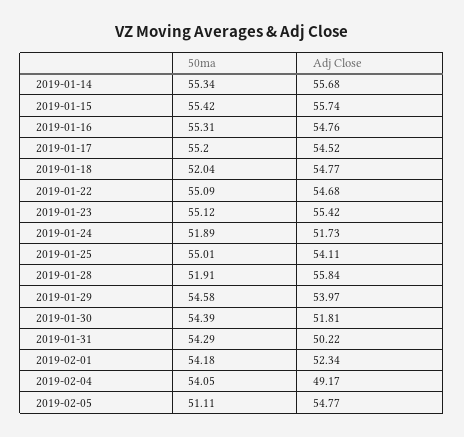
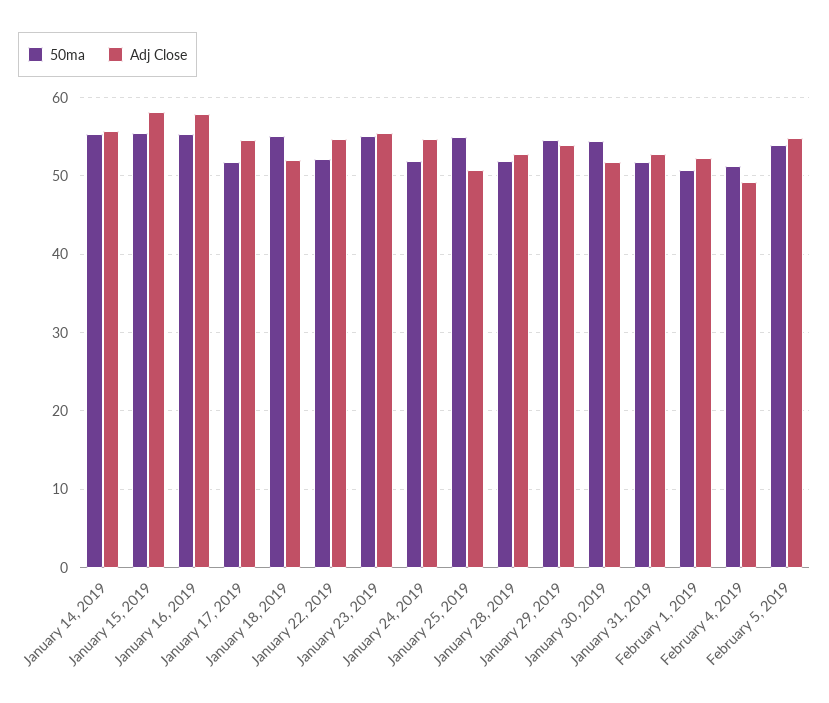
  {
    "50ma": {
      "2019-01-14": 55.34,
      "2019-01-15": 55.42,
      "2019-01-16": 55.31,
-     "2019-01-17": 55.2,
+     "2019-01-17": 52,
-     "2019-01-18": 52.04,
+     "2019-01-18": 55,
-     "2019-01-22": 55.09,
+     "2019-01-22": 52,
      "2019-01-23": 55.12,
      "2019-01-24": 51.89,
      "2019-01-25": 55.01,
      "2019-01-28": 51.91,
      "2019-01-29": 54.58,
      "2019-01-30": 54.39,
-     "2019-01-31": 54.29,
+     "2019-01-31": 52,
-     "2019-02-01": 54.18,
+     "2019-02-01": 51,
-     "2019-02-04": 54.05,
+     "2019-02-04": 51,
-     "2019-02-05": 51.11
+     "2019-02-05": 54
    },
    "Adj Close": {
      "2019-01-14": 55.68,
-     "2019-01-15": 55.74,
+     "2019-01-15": 58,
-     "2019-01-16": 54.76,
+     "2019-01-16": 58,
      "2019-01-17": 54.52,
-     "2019-01-18": 54.77,
+     "2019-01-18": 52,
      "2019-01-22": 54.68,
      "2019-01-23": 55.42,
-     "2019-01-24": 51.73,
+     "2019-01-24": 55,
-     "2019-01-25": 54.11,
+     "2019-01-25": 51,
-     "2019-01-28": 55.84,
+     "2019-01-28": 53,
      "2019-01-29": 53.97,
      "2019-01-30": 51.81,
-     "2019-01-31": 50.22,
+     "2019-01-31": 53,
      "2019-02-01": 52.34,
      "2019-02-04": 49.17,
      "2019-02-05": 54.77
    }
  }

